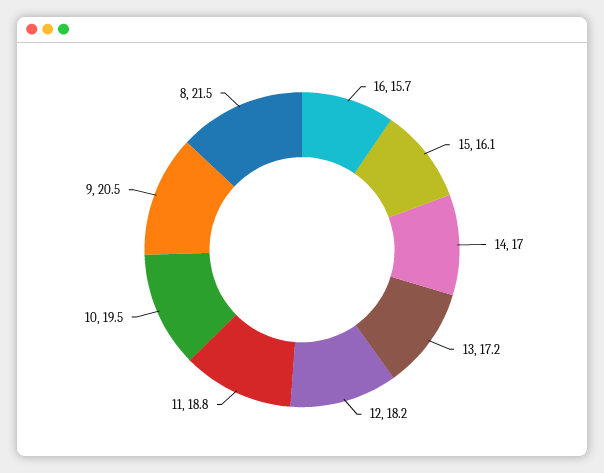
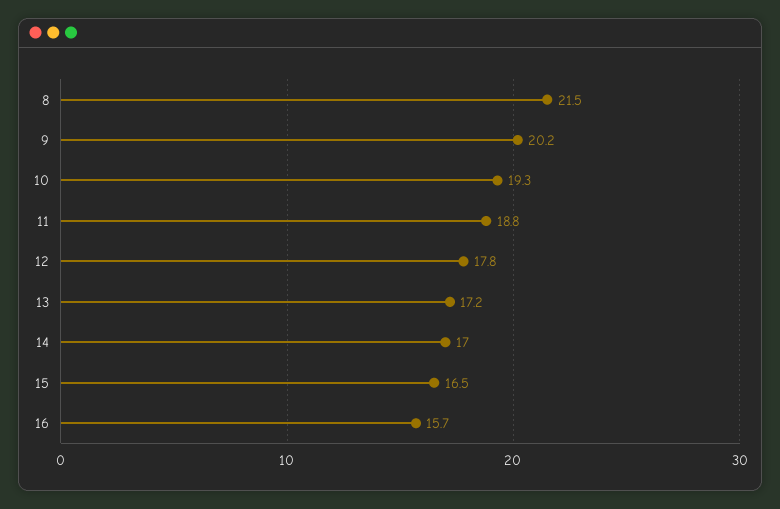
  {
    "16": 15.7,
-   "15": 16.1,
+   "15": 16.5,
    "14": 17,
    "13": 17.2,
-   "12": 18.2,
+   "12": 17.8,
    "11": 18.8,
-   "10": 19.5,
+   "10": 19.3,
-   "9": 20.5,
+   "9": 20.2,
    "8": 21.5
  }

